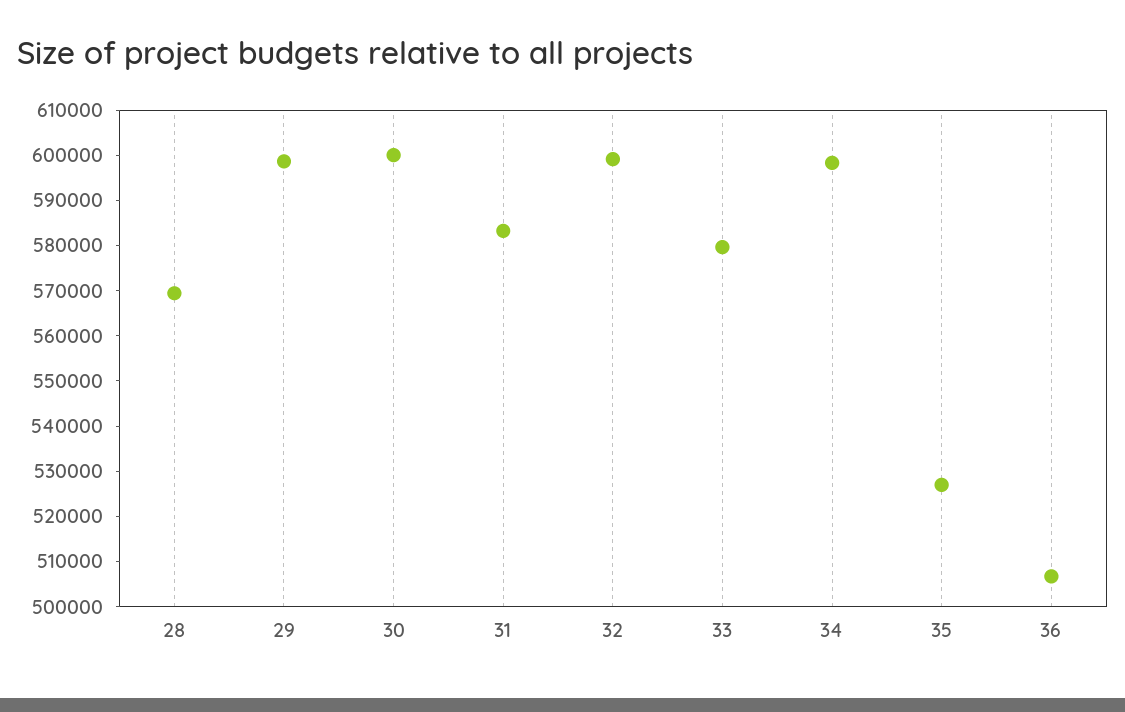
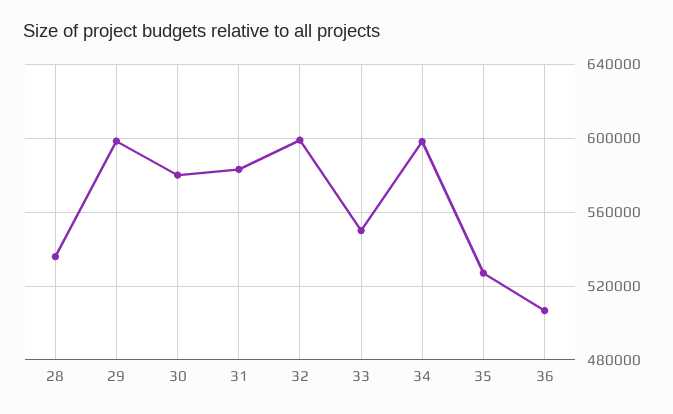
  {
-   "28": 570000,
+   "28": 535000,
    "29": 598000,
-   "30": 600000,
+   "30": 580000,
    "31": 584000,
    "32": 600000,
-   "33": 580000,
+   "33": 550000,
    "34": 598000,
    "35": 526000,
    "36": 506000
  }

